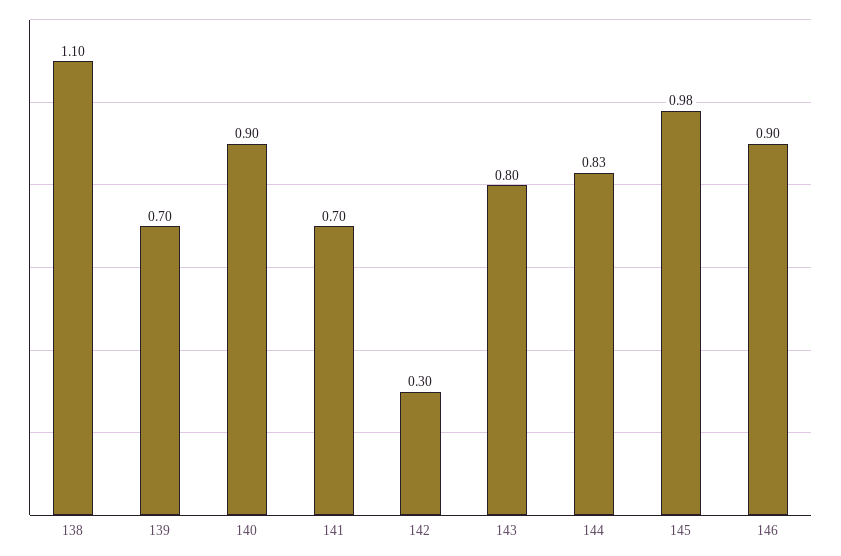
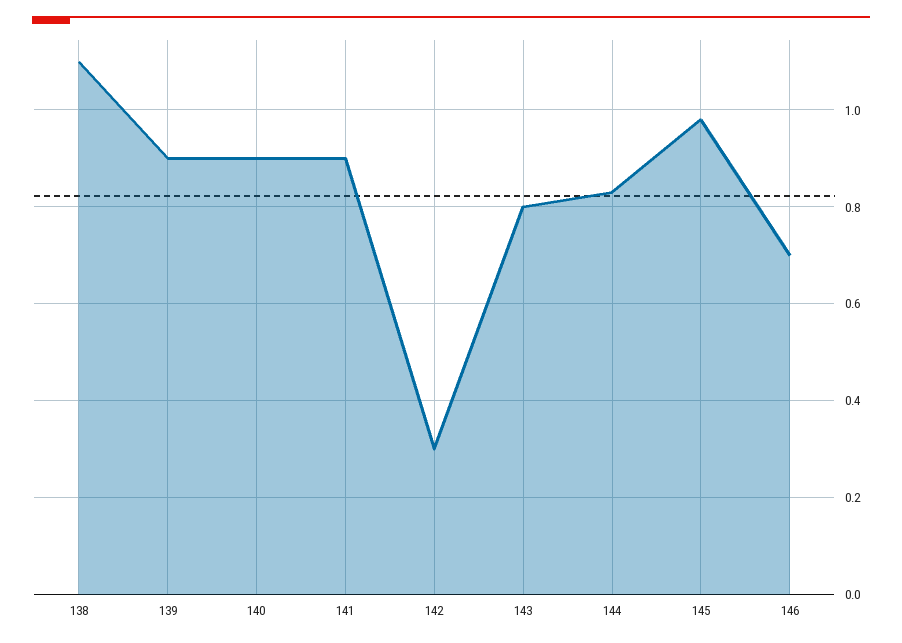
  {
    "138": 1.1,
-   "139": 0.7,
+   "139": 0.9,
    "140": 0.9,
-   "141": 0.7,
+   "141": 0.9,
    "142": 0.3,
    "143": 0.8,
    "144": 0.83,
    "145": 0.98,
-   "146": 0.9
+   "146": 0.7
  }

